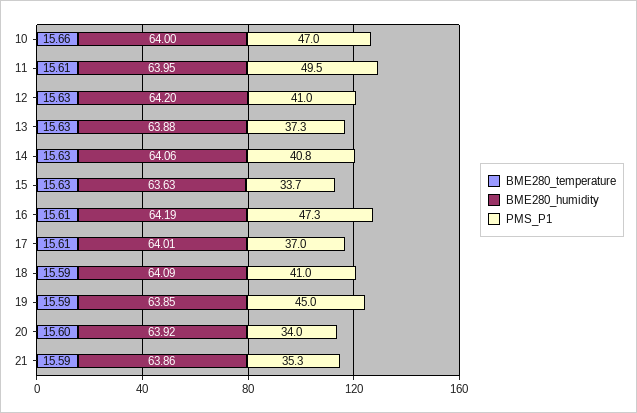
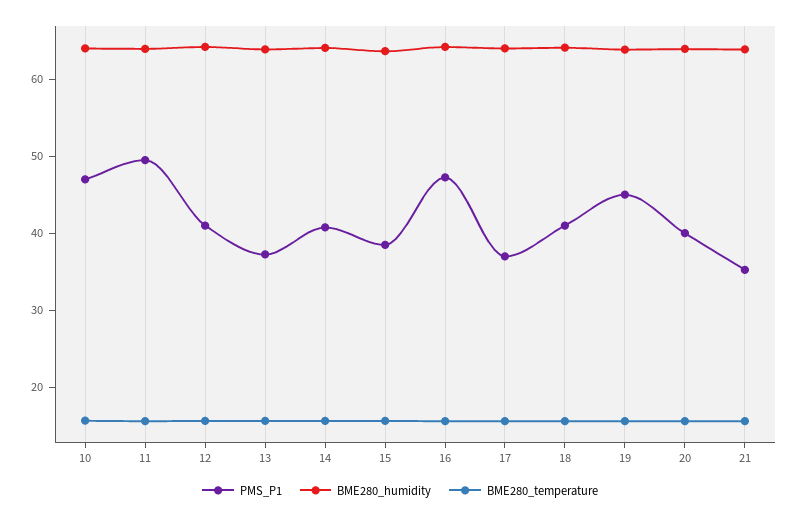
  {
    "BME280_temperature": {
      "10": 15.66,
      "11": 15.61,
      "12": 15.63,
      "13": 15.63,
      "14": 15.63,
      "15": 15.63,
      "16": 15.61,
      "17": 15.61,
      "18": 15.59,
      "19": 15.59,
      "20": 15.6,
      "21": 15.59
    },
    "BME280_humidity": {
      "10": 64,
      "11": 63.95,
      "12": 64.2,
      "13": 63.88,
      "14": 64.06,
      "15": 63.63,
      "16": 64.19,
      "17": 64.01,
      "18": 64.09,
      "19": 63.85,
      "20": 63.92,
      "21": 63.86
    },
    "PMS_P1": {
      "10": 47,
      "11": 49.5,
      "12": 41,
      "13": 37.3,
      "14": 40.8,
-     "15": 33.7,
+     "15": 38,
      "16": 47.3,
      "17": 37,
      "18": 41,
      "19": 45,
-     "20": 34,
+     "20": 40,
      "21": 35.3
    }
  }

